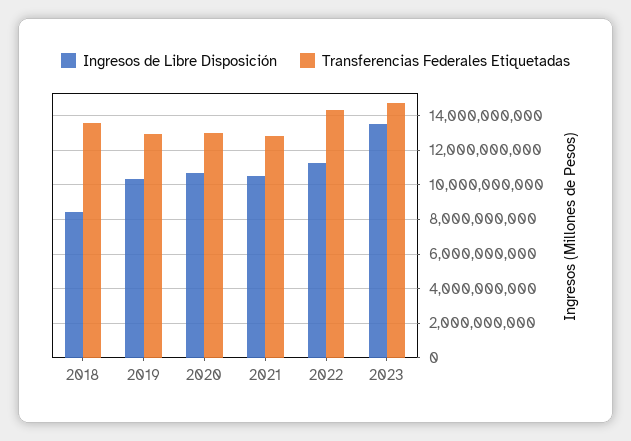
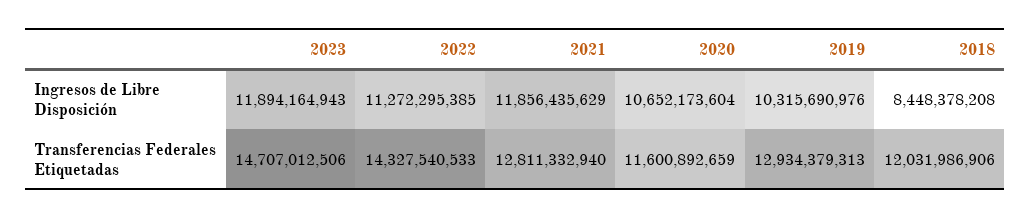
  {
    "Ingresos de Libre Disposición": {
      "2018": 8448378208,
      "2019": 10315690976,
      "2020": 10652173604,
-     "2021": 10500000000,
+     "2021": 11856435629,
      "2022": 11272295385,
-     "2023": 13500000000
+     "2023": 11894164943
    },
    "Transferencias Federales Etiquetadas": {
-     "2018": 13500000000,
+     "2018": 12031986906,
      "2019": 12934379313,
-     "2020": 13000000000,
+     "2020": 11600892659,
      "2021": 12811332940,
      "2022": 14327540533,
      "2023": 14707012506
    }
  }

